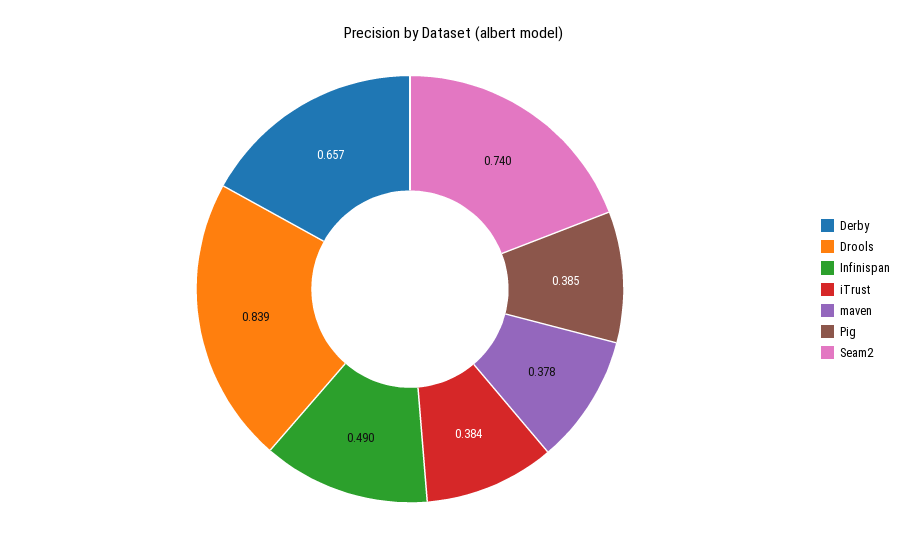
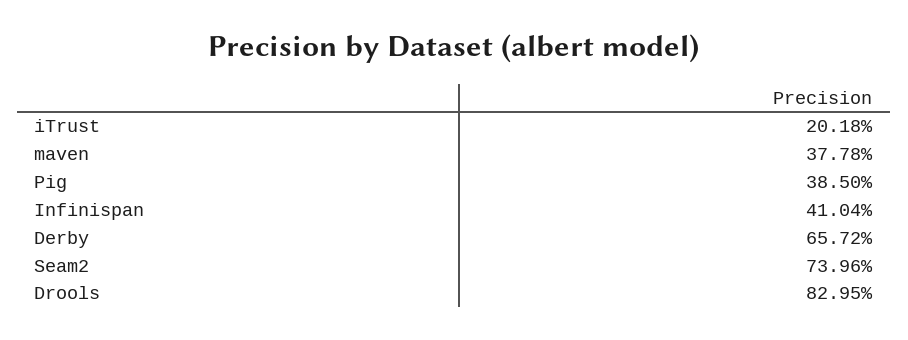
  {
    "Derby": 0.6572,
-   "Drools": 0.839,
+   "Drools": 0.8295,
-   "Infinispan": 0.49,
+   "Infinispan": 0.4104,
-   "iTrust": 0.384,
+   "iTrust": 0.2018,
    "maven": 0.3778,
    "Pig": 0.385,
    "Seam2": 0.7396
  }

